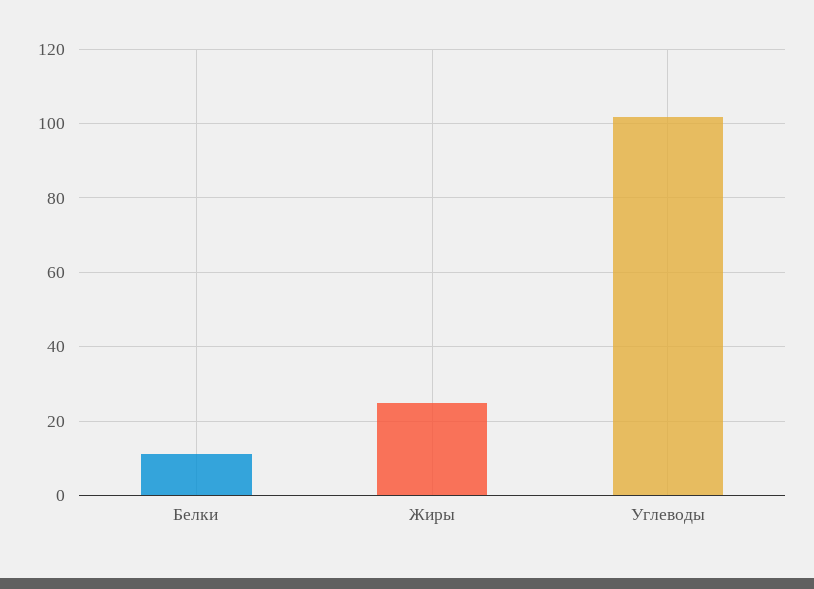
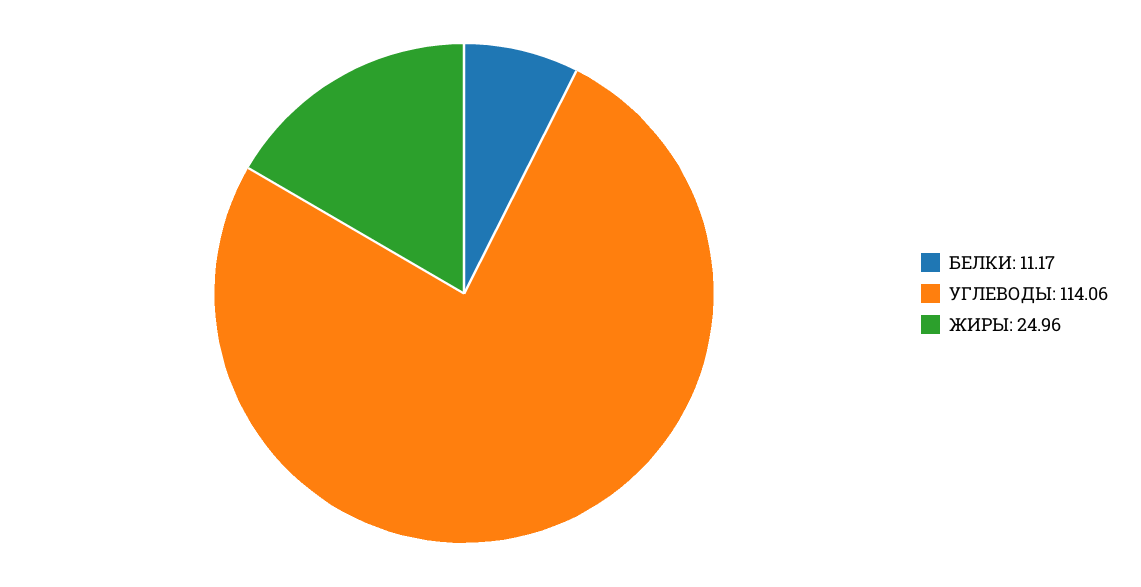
  {
    "Белки": 11.17,
    "Жиры": 24.96,
-   "Углеводы": 102
+   "Углеводы": 114.06
  }

